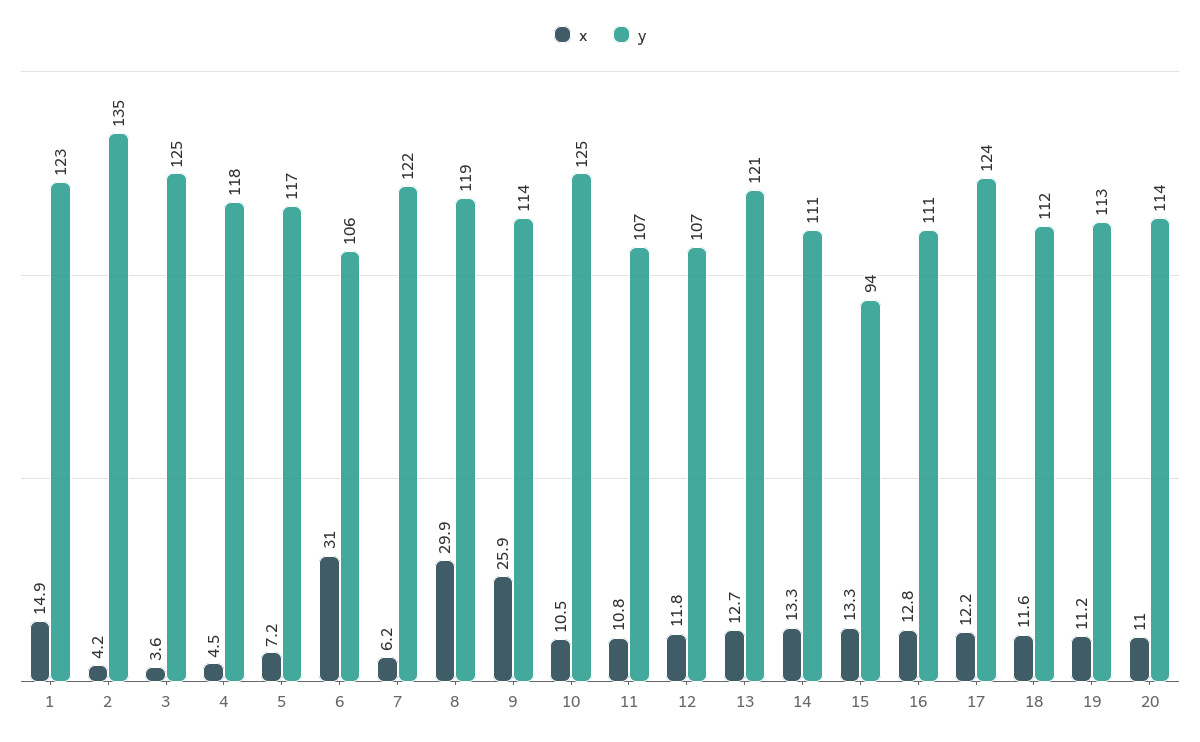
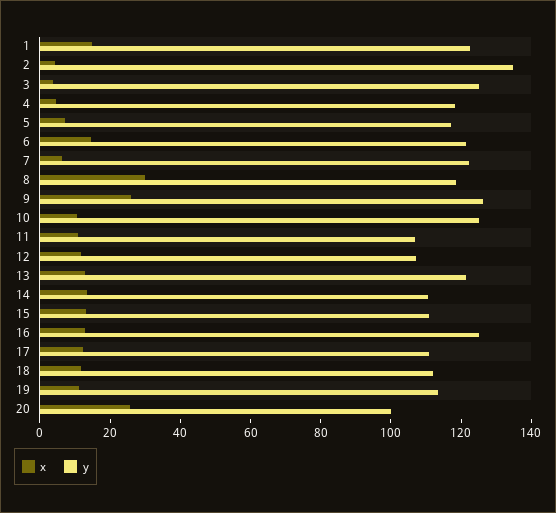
  {
    "x": {
      "1": 14.9,
      "2": 4.2,
      "3": 3.6,
      "4": 4.5,
      "5": 7.2,
-     "6": 31,
+     "6": 15,
      "7": 6.2,
      "8": 29.9,
      "9": 25.9,
      "10": 10.5,
      "11": 10.8,
      "12": 11.8,
      "13": 12.7,
      "14": 13.3,
      "15": 13.3,
      "16": 12.8,
      "17": 12.2,
      "18": 11.6,
      "19": 11.2,
-     "20": 11
+     "20": 25
    },
    "y": {
      "1": 123,
      "2": 135,
      "3": 125,
      "4": 118,
      "5": 117,
-     "6": 106,
+     "6": 120,
      "7": 122,
      "8": 119,
-     "9": 114,
+     "9": 125,
      "10": 125,
      "11": 107,
      "12": 107,
      "13": 121,
      "14": 111,
-     "15": 94,
+     "15": 110,
-     "16": 111,
+     "16": 125,
-     "17": 124,
+     "17": 110,
      "18": 112,
      "19": 113,
-     "20": 114
+     "20": 100
    }
  }

